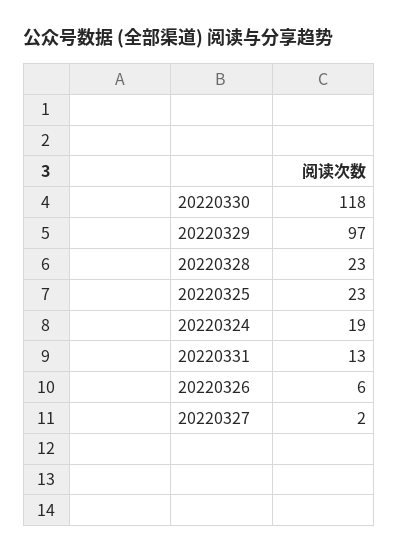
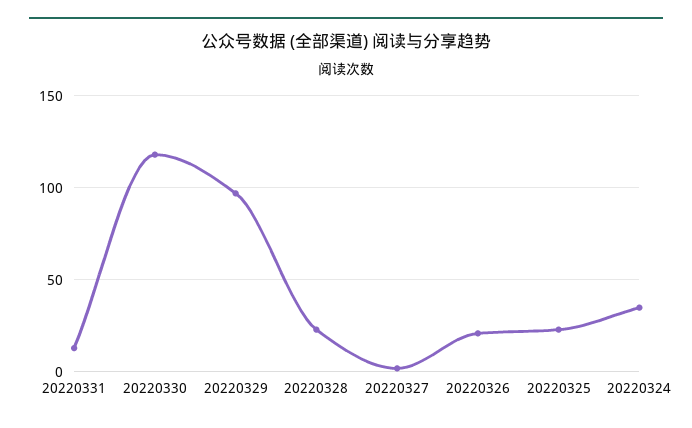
  {
    "20220330": 118,
    "20220329": 97,
    "20220328": 23,
    "20220325": 23,
-   "20220324": 19,
+   "20220324": 35,
    "20220331": 13,
-   "20220326": 6,
+   "20220326": 20,
    "20220327": 2
  }

